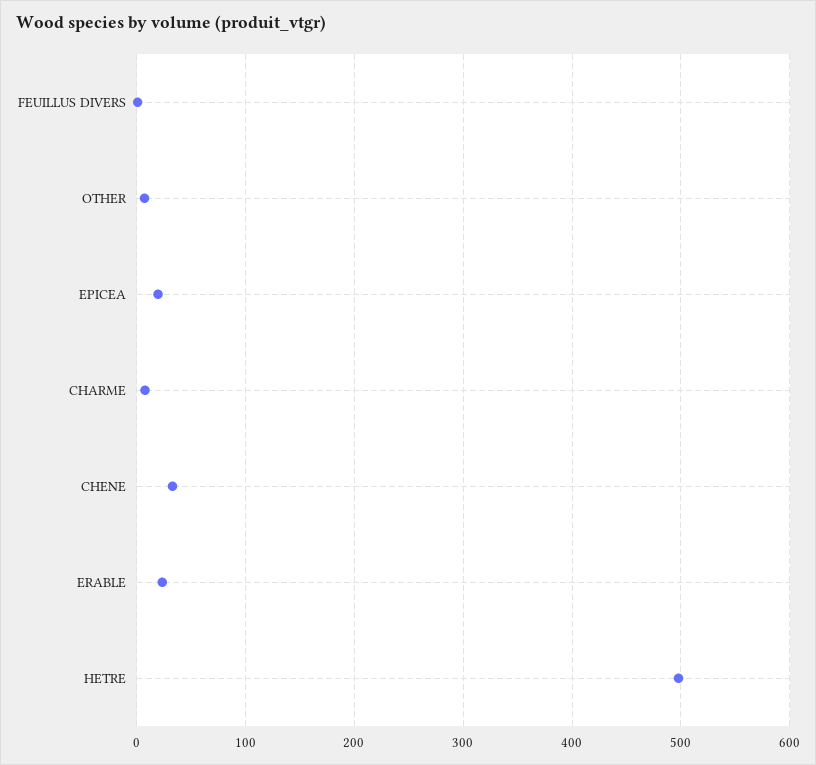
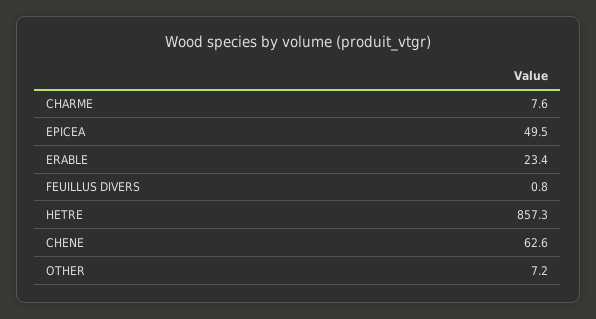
  {
    "FEUILLUS DIVERS": 0.8,
    "OTHER": 7.2,
-   "EPICEA": 20,
+   "EPICEA": 49.5,
    "CHARME": 7.6,
-   "CHENE": 30,
+   "CHENE": 62.6,
    "ERABLE": 23.4,
-   "HETRE": 500
+   "HETRE": 857.3
  }

